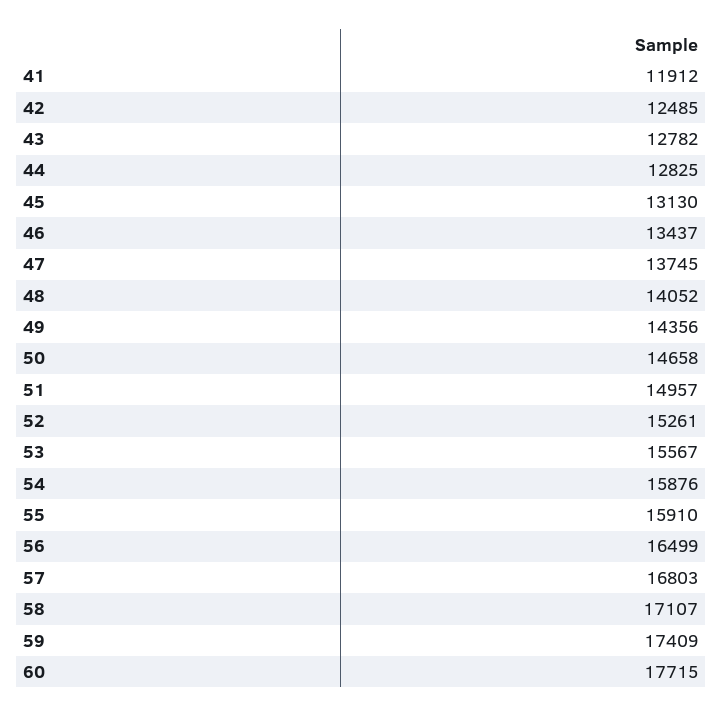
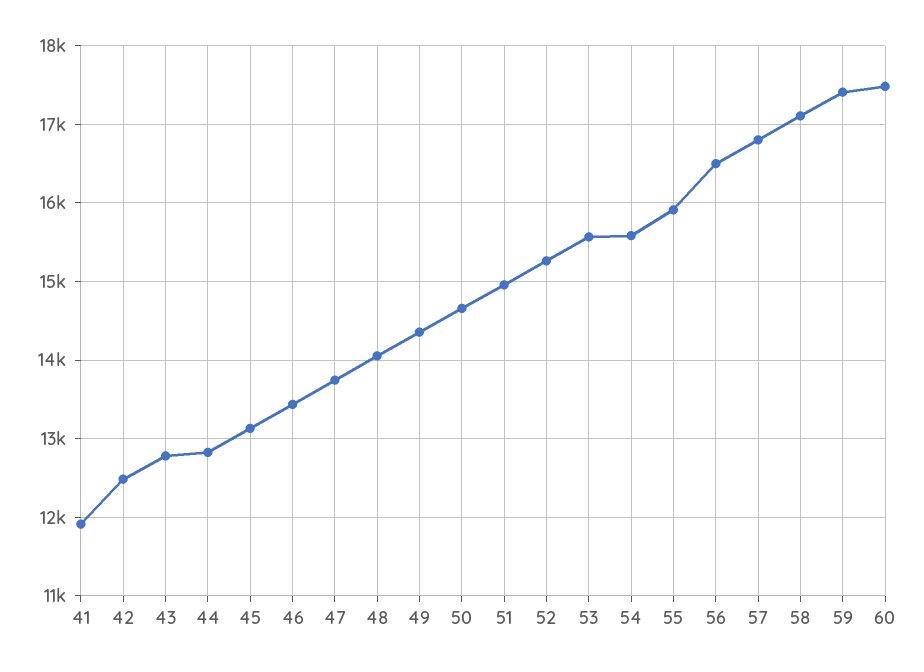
  {
    "41": 11912,
    "42": 12485,
    "43": 12782,
    "44": 12825,
    "45": 13130,
    "46": 13437,
    "47": 13745,
    "48": 14052,
    "49": 14356,
    "50": 14658,
    "51": 14957,
    "52": 15261,
    "53": 15567,
-   "54": 15876,
+   "54": 15600,
    "55": 15910,
    "56": 16499,
    "57": 16803,
    "58": 17107,
    "59": 17409,
-   "60": 17715
+   "60": 17500
  }

